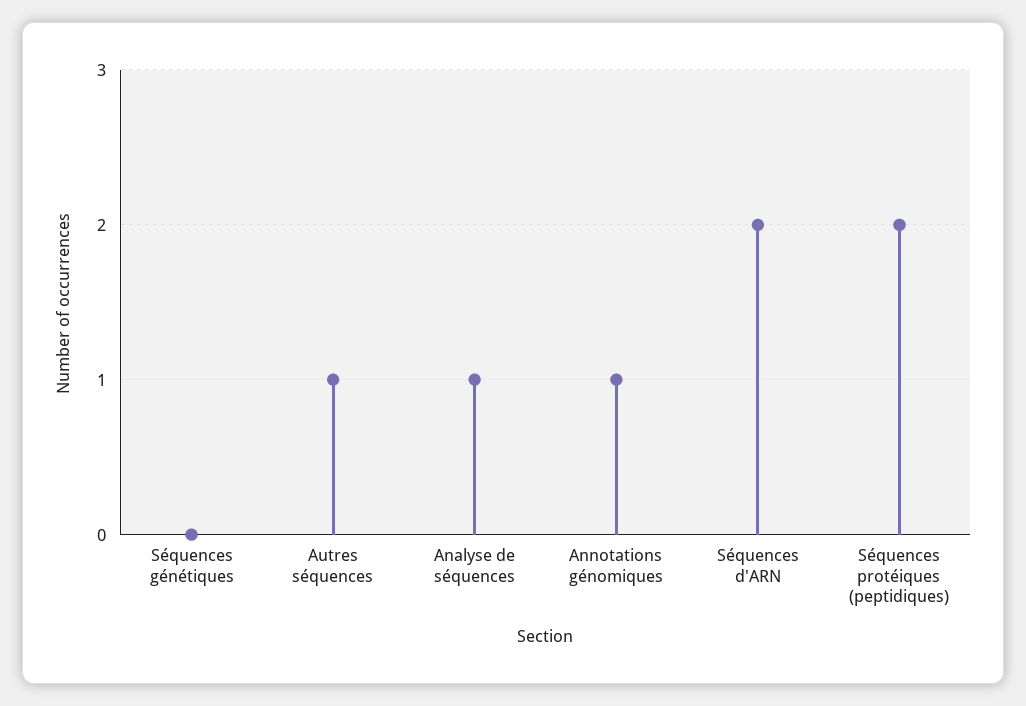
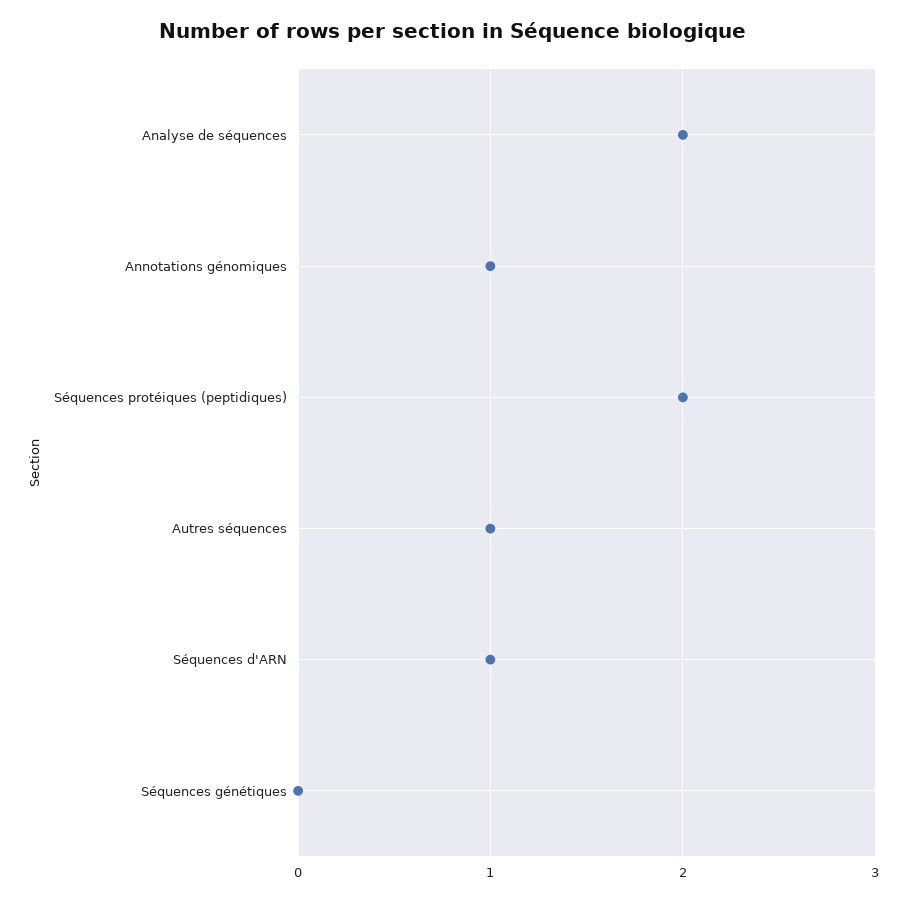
  {
    "Séquences génétiques": 0,
    "Autres séquences": 1,
-   "Analyse de séquences": 1,
+   "Analyse de séquences": 2,
    "Annotations génomiques": 1,
-   "Séquences d'ARN": 2,
+   "Séquences d'ARN": 1,
    "Séquences protéiques (peptidiques)": 2
  }

